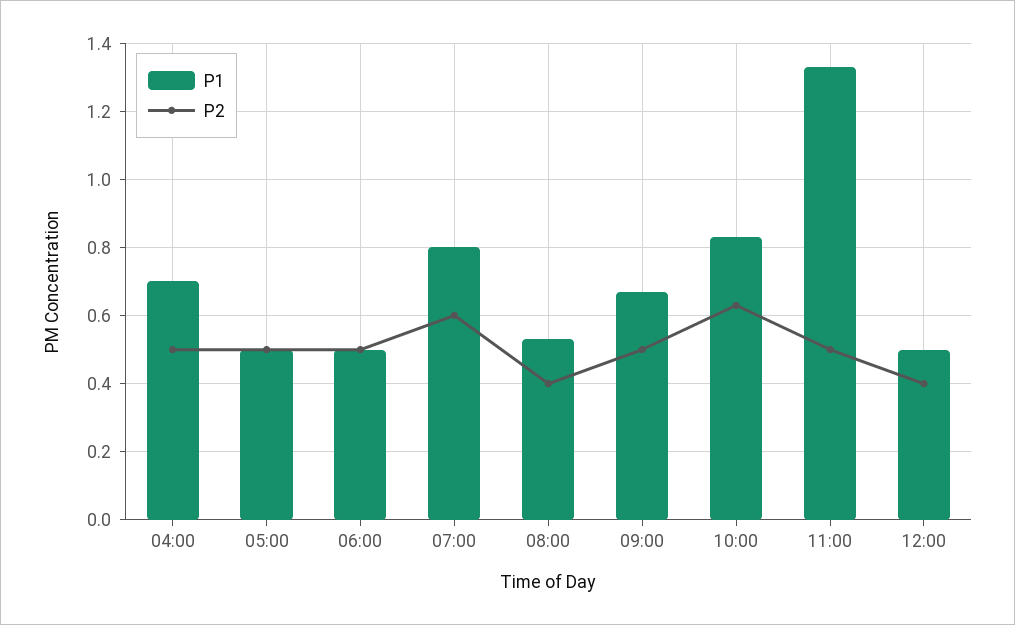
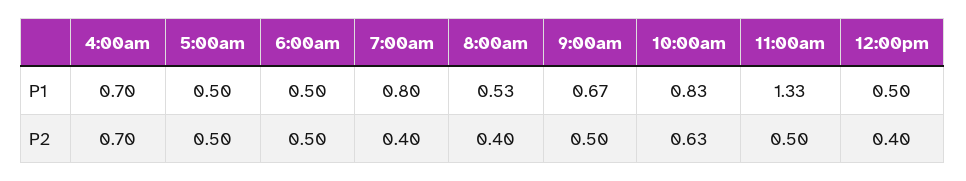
  {
    "P1": {
      "04:00": 0.7,
      "05:00": 0.5,
      "06:00": 0.5,
      "07:00": 0.8,
      "08:00": 0.53,
      "09:00": 0.67,
      "10:00": 0.83,
      "11:00": 1.33,
      "12:00": 0.5
    },
    "P2": {
-     "04:00": 0.5,
+     "04:00": 0.7,
      "05:00": 0.5,
      "06:00": 0.5,
-     "07:00": 0.6,
+     "07:00": 0.4,
      "08:00": 0.4,
      "09:00": 0.5,
      "10:00": 0.63,
      "11:00": 0.5,
      "12:00": 0.4
    }
  }

